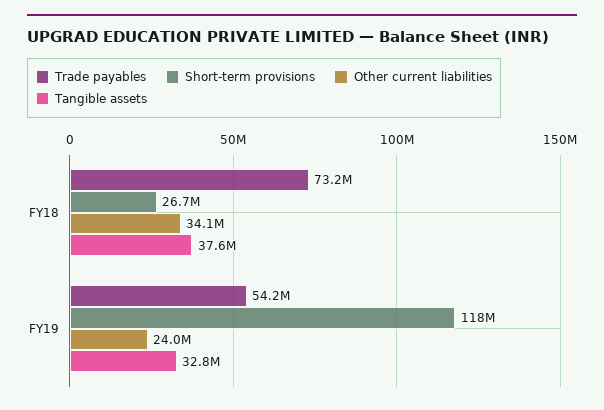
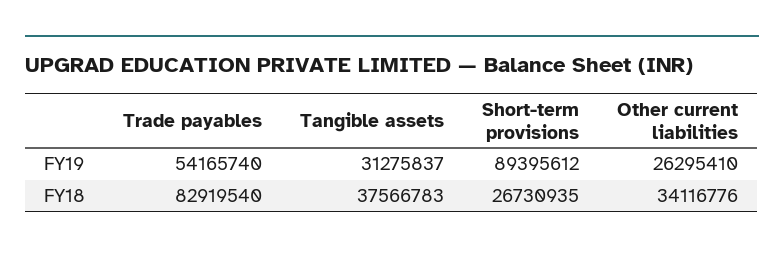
  {
    "Trade payables": {
-     "FY18": 73200000,
+     "FY18": 82919540,
      "FY19": 54165740
    },
    "Short-term provisions": {
      "FY18": 26730935,
-     "FY19": 118000000
+     "FY19": 89395612
    },
    "Other current liabilities": {
      "FY18": 34116776,
-     "FY19": 24000000
+     "FY19": 26295410
    },
    "Tangible assets": {
      "FY18": 37566783,
-     "FY19": 32800000
+     "FY19": 31275837
    }
  }

